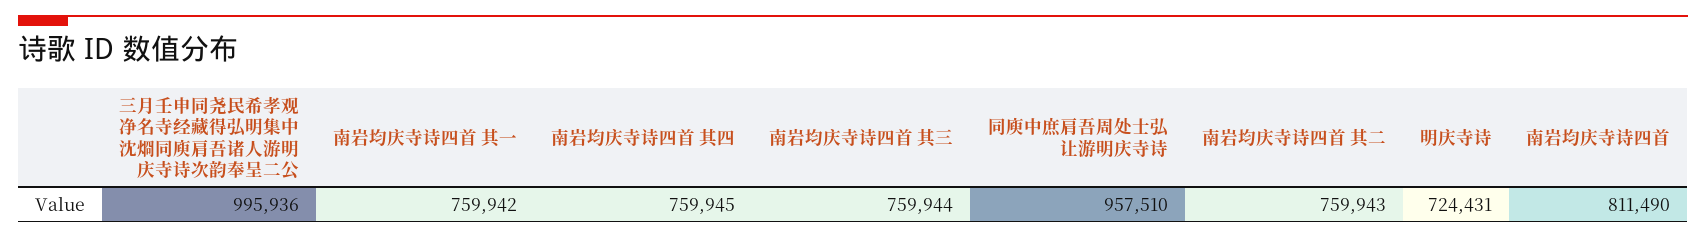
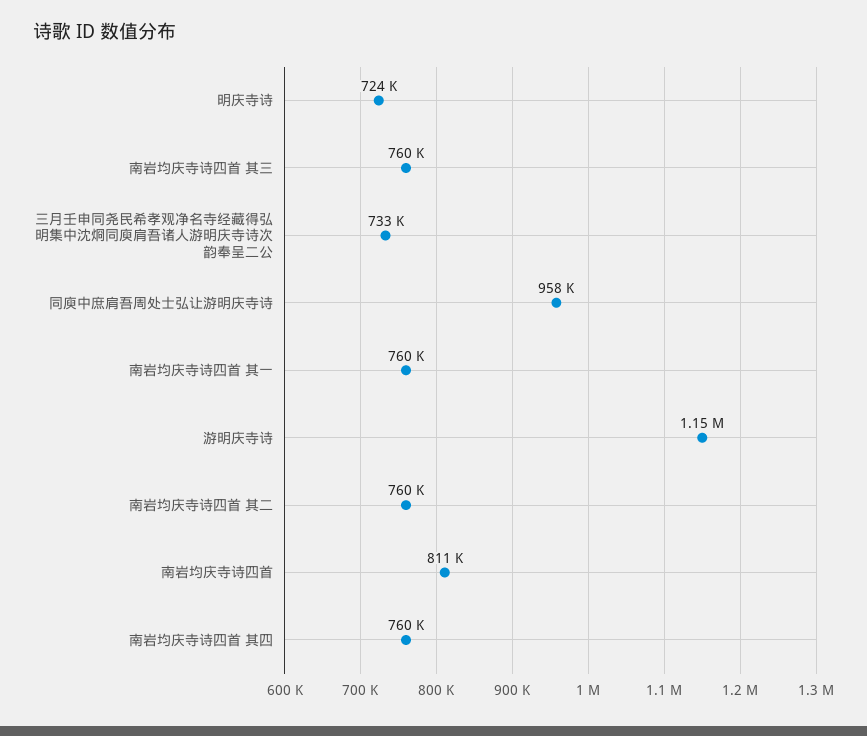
  {
-   "三月壬申同尧民希孝观净名寺经藏得弘明集中沈烱同庾肩吾诸人游明庆寺诗次韵奉呈二公": 995936,
+   "三月壬申同尧民希孝观净名寺经藏得弘明集中沈烱同庾肩吾诸人游明庆寺诗次韵奉呈二公": 733000,
    "南岩均庆寺诗四首 其一": 759942,
    "南岩均庆寺诗四首 其四": 759945,
    "南岩均庆寺诗四首 其三": 759944,
    "同庾中庶肩吾周处士弘让游明庆寺诗": 957510,
    "南岩均庆寺诗四首 其二": 759943,
    "明庆寺诗": 724431,
-   "南岩均庆寺诗四首": 811490
+   "南岩均庆寺诗四首": 811490,
+   "游明庆寺诗": 1150000
  }

